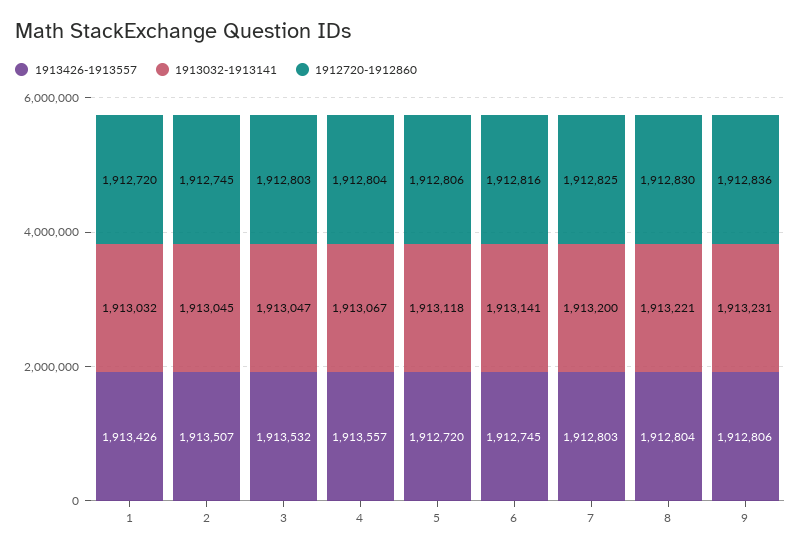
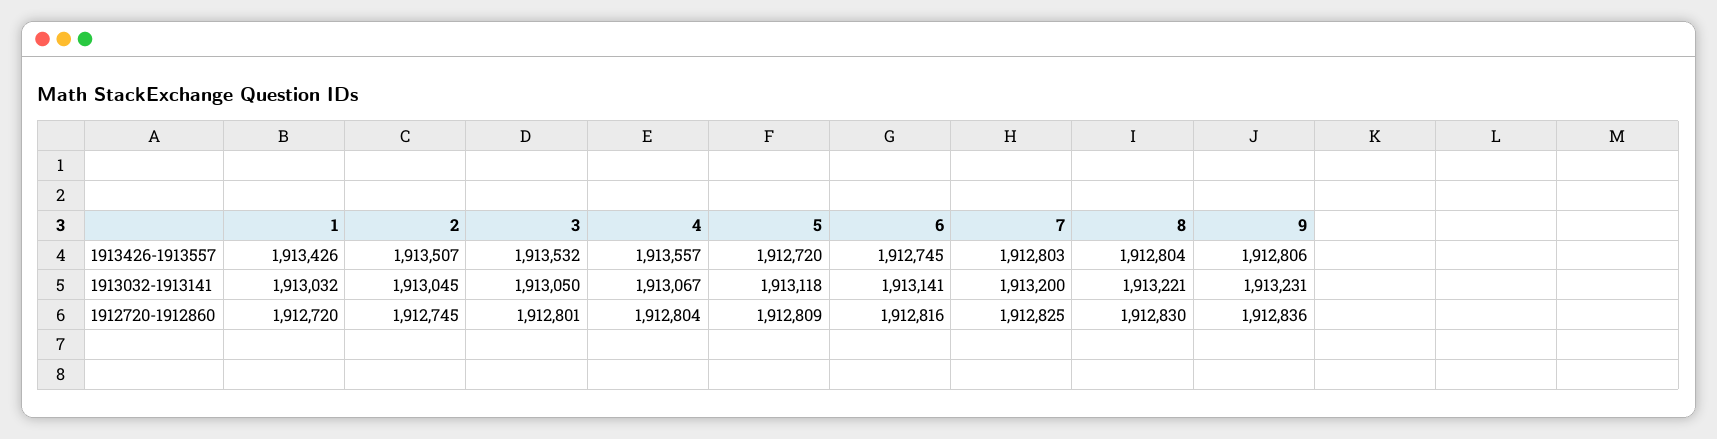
  {
    "1913426-1913557": {
      "1": 1913426,
      "2": 1913507,
      "3": 1913532,
      "4": 1913557,
      "5": 1912720,
      "6": 1912745,
      "7": 1912803,
      "8": 1912804,
      "9": 1912806
    },
    "1913032-1913141": {
      "1": 1913032,
      "2": 1913045,
-     "3": 1913047,
+     "3": 1913050,
      "4": 1913067,
      "5": 1913118,
      "6": 1913141,
      "7": 1913200,
      "8": 1913221,
      "9": 1913231
    },
    "1912720-1912860": {
      "1": 1912720,
      "2": 1912745,
-     "3": 1912803,
+     "3": 1912801,
      "4": 1912804,
-     "5": 1912806,
+     "5": 1912809,
      "6": 1912816,
      "7": 1912825,
      "8": 1912830,
      "9": 1912836
    }
  }

